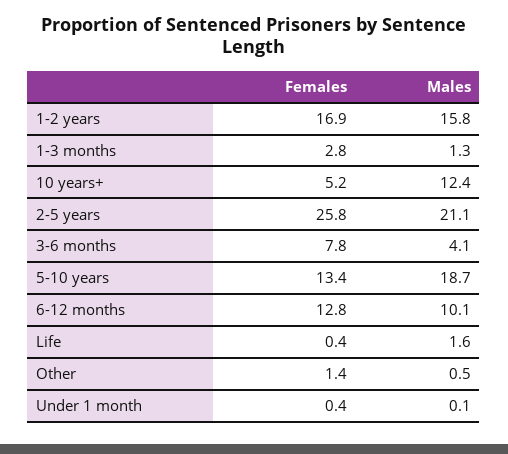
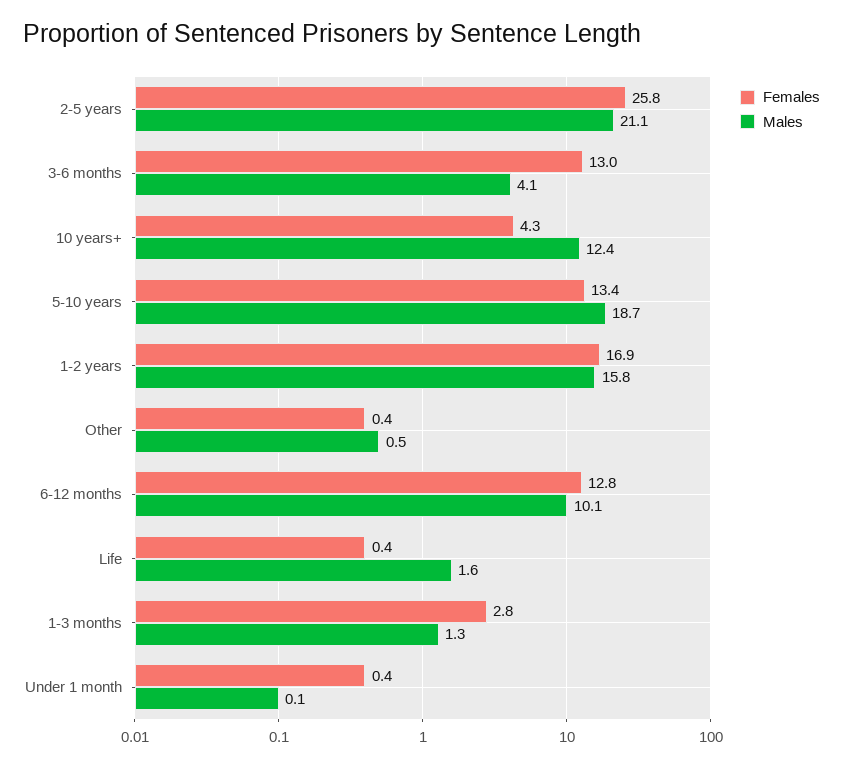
  {
    "Females": {
      "1-2 years": 16.9,
      "1-3 months": 2.8,
-     "10 years+": 5.2,
+     "10 years+": 4.3,
      "2-5 years": 25.8,
-     "3-6 months": 7.8,
+     "3-6 months": 13,
      "5-10 years": 13.4,
      "6-12 months": 12.8,
      "Life": 0.4,
-     "Other": 1.4,
+     "Other": 0.4,
      "Under 1 month": 0.4
    },
    "Males": {
      "1-2 years": 15.8,
      "1-3 months": 1.3,
      "10 years+": 12.4,
      "2-5 years": 21.1,
      "3-6 months": 4.1,
      "5-10 years": 18.7,
      "6-12 months": 10.1,
      "Life": 1.6,
      "Other": 0.5,
      "Under 1 month": 0.1
    }
  }

